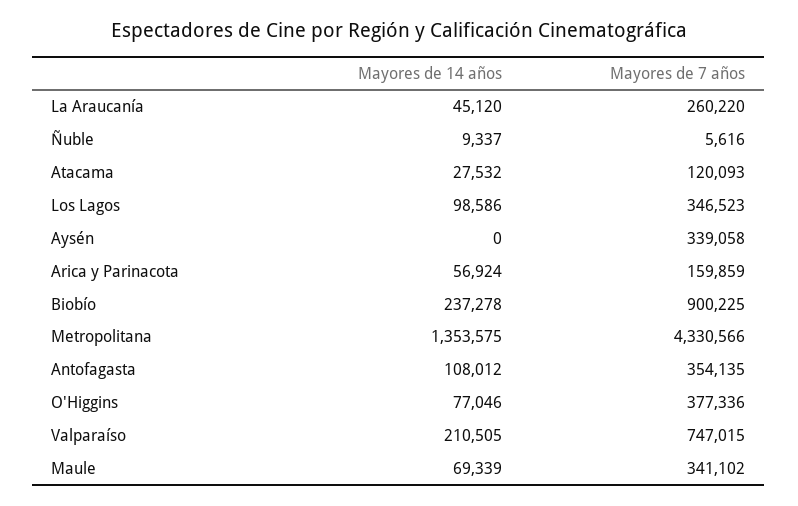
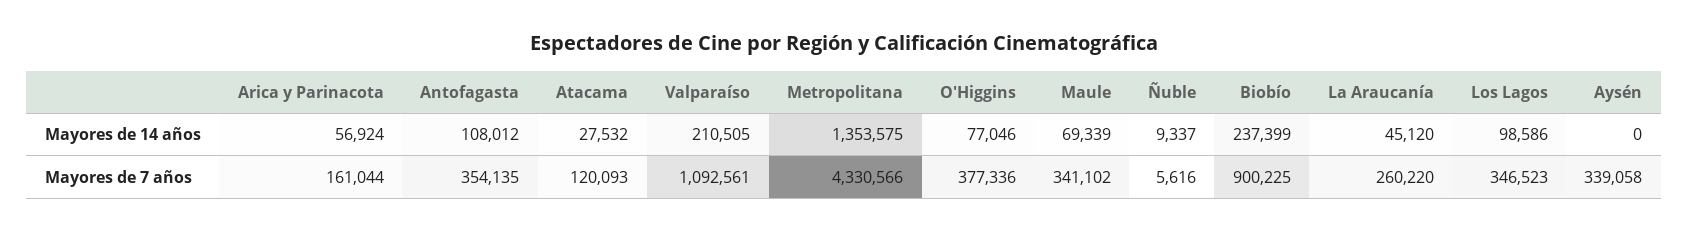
  {
    "Mayores de 14 años": {
      "La Araucanía": 45120,
      "Ñuble": 9337,
      "Atacama": 27532,
      "Los Lagos": 98586,
      "Aysén": 0,
      "Arica y Parinacota": 56924,
-     "Biobío": 237278,
+     "Biobío": 237399,
      "Metropolitana": 1353575,
      "Antofagasta": 108012,
      "O'Higgins": 77046,
      "Valparaíso": 210505,
      "Maule": 69339
    },
    "Mayores de 7 años": {
      "La Araucanía": 260220,
      "Ñuble": 5616,
      "Atacama": 120093,
      "Los Lagos": 346523,
      "Aysén": 339058,
-     "Arica y Parinacota": 159859,
+     "Arica y Parinacota": 161044,
      "Biobío": 900225,
      "Metropolitana": 4330566,
      "Antofagasta": 354135,
      "O'Higgins": 377336,
-     "Valparaíso": 747015,
+     "Valparaíso": 1092561,
      "Maule": 341102
    }
  }

